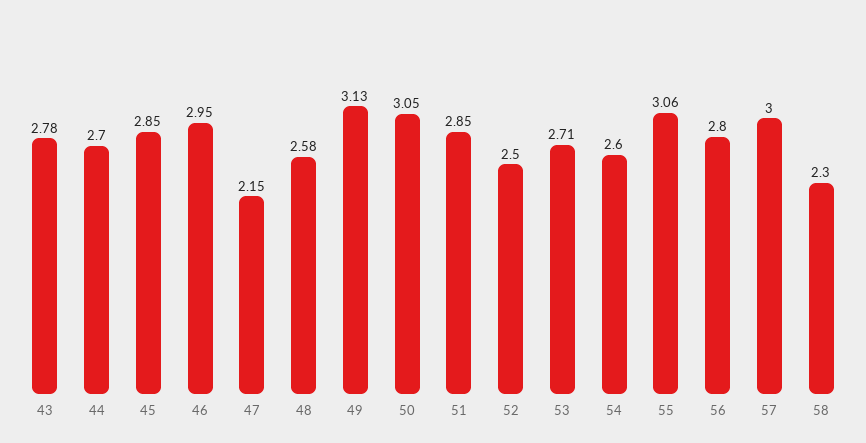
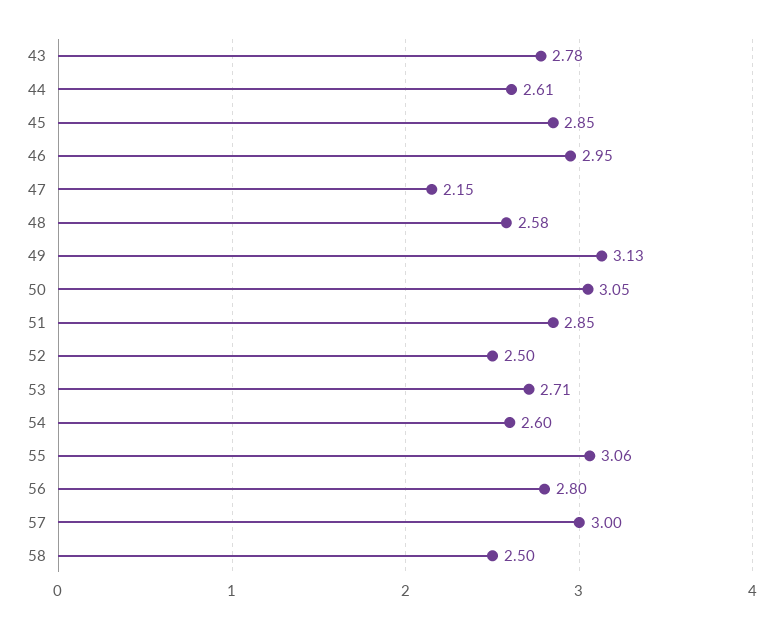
  {
    "43": 2.78,
-   "44": 2.7,
+   "44": 2.61,
    "45": 2.85,
    "46": 2.95,
    "47": 2.15,
    "48": 2.58,
    "49": 3.13,
    "50": 3.05,
    "51": 2.85,
    "52": 2.5,
    "53": 2.71,
    "54": 2.6,
    "55": 3.06,
    "56": 2.8,
    "57": 3,
-   "58": 2.3
+   "58": 2.5
  }

